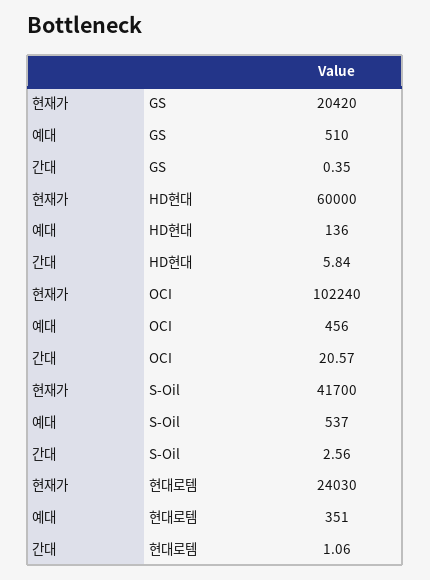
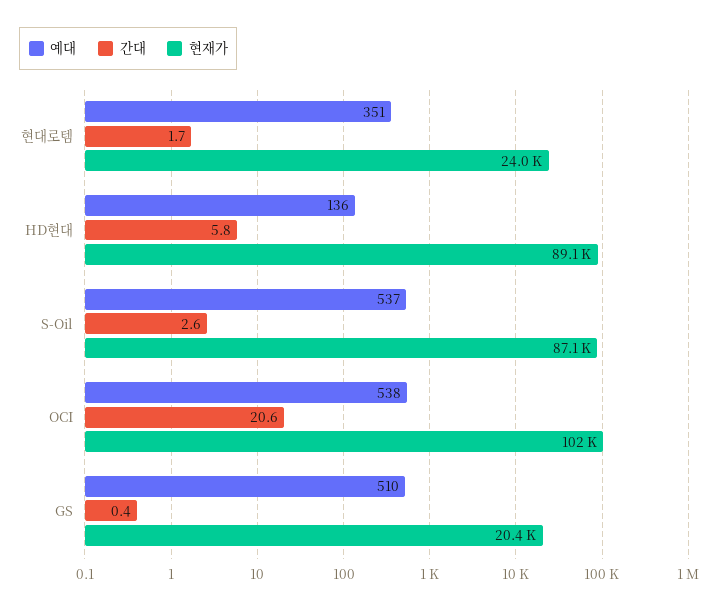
  {
    "현재가": {
      "GS": 20420,
-     "HD현대": 60000,
+     "HD현대": 89100,
      "OCI": 102240,
-     "S-Oil": 41700,
+     "S-Oil": 87100,
      "현대로템": 24030
    },
    "예대": {
      "GS": 510,
      "HD현대": 136,
-     "OCI": 456,
+     "OCI": 538,
      "S-Oil": 537,
      "현대로템": 351
    },
    "간대": {
      "GS": 0.35,
      "HD현대": 5.84,
      "OCI": 20.57,
      "S-Oil": 2.56,
-     "현대로템": 1.06
+     "현대로템": 1.7
    }
  }

